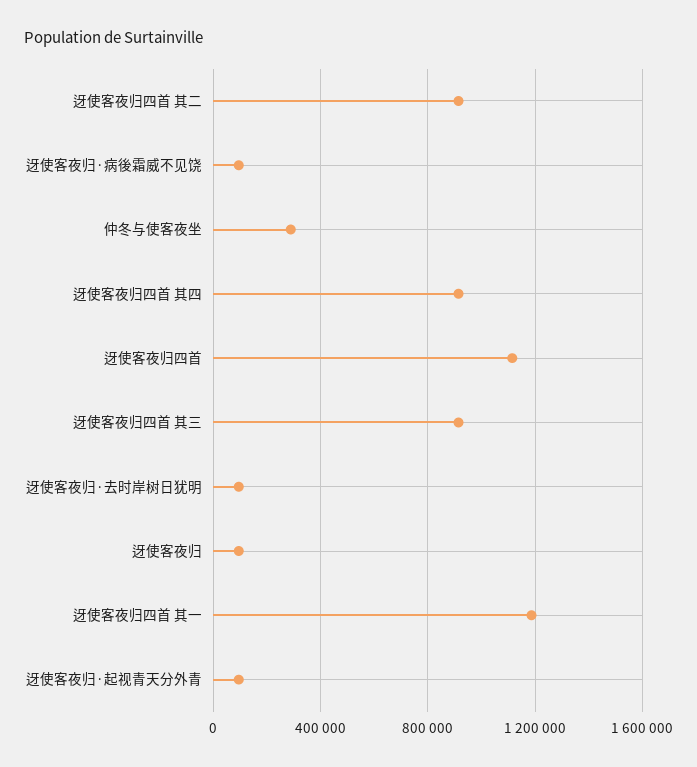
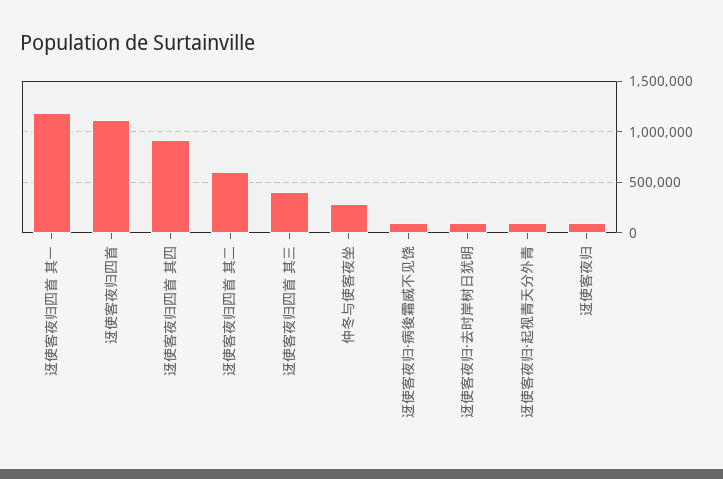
  {
-   "迓使客夜归四首 其二": 900000,
+   "迓使客夜归四首 其二": 600000,
    "迓使客夜归·病後霜威不见饶": 100000,
    "仲冬与使客夜坐": 300000,
    "迓使客夜归四首 其四": 900000,
    "迓使客夜归四首": 1100000,
-   "迓使客夜归四首 其三": 900000,
+   "迓使客夜归四首 其三": 400000,
    "迓使客夜归·去时岸树日犹明": 100000,
    "迓使客夜归": 100000,
    "迓使客夜归四首 其一": 1200000,
    "迓使客夜归·起视青天分外青": 100000
  }

